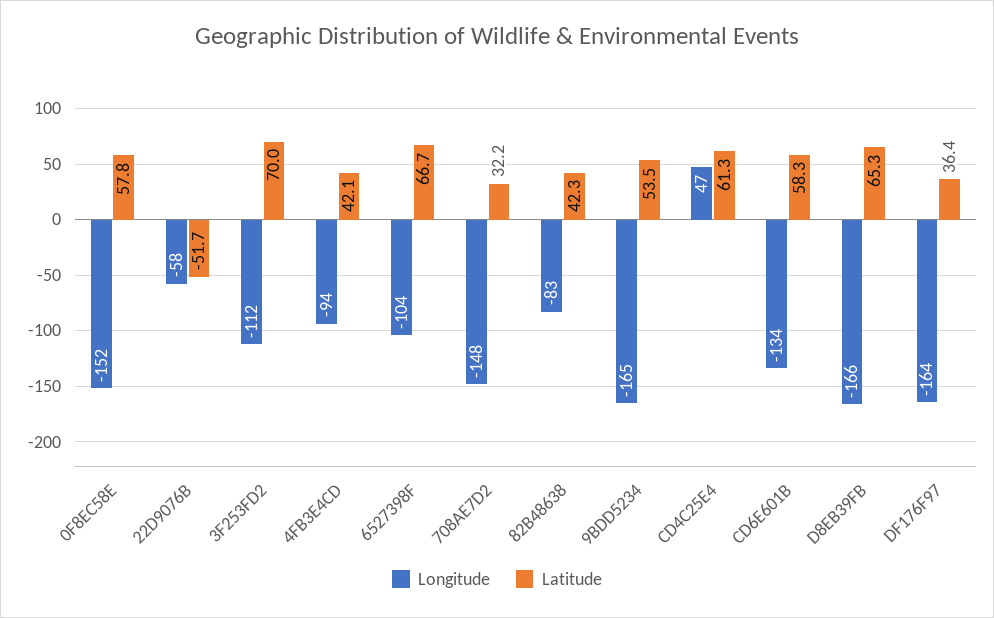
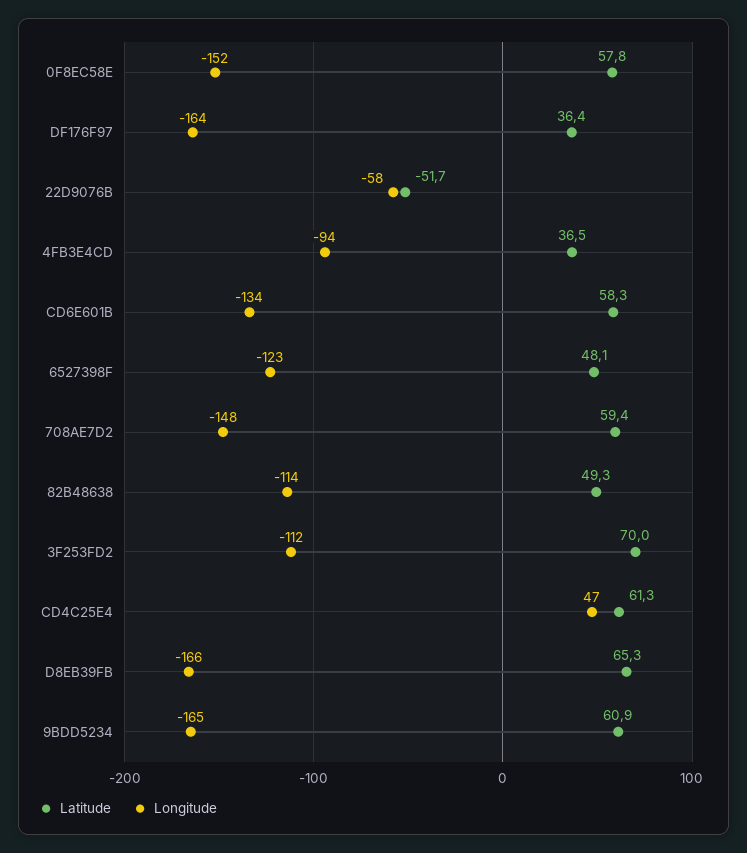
  {
    "Longitude": {
      "0F8EC58E": -152,
      "22D9076B": -58,
      "3F253FD2": -112,
      "4FB3E4CD": -94,
-     "6527398F": -104,
+     "6527398F": -123,
      "708AE7D2": -148,
-     "82B48638": -83,
+     "82B48638": -114,
      "9BDD5234": -165,
      "CD4C25E4": 47,
      "CD6E601B": -134,
      "D8EB39FB": -166,
      "DF176F97": -164
    },
    "Latitude": {
      "0F8EC58E": 57.8,
      "22D9076B": -51.7,
      "3F253FD2": 70,
-     "4FB3E4CD": 42.1,
+     "4FB3E4CD": 36.5,
-     "6527398F": 66.7,
+     "6527398F": 48.1,
-     "708AE7D2": 32.2,
+     "708AE7D2": 59.4,
-     "82B48638": 42.3,
+     "82B48638": 49.3,
-     "9BDD5234": 53.5,
+     "9BDD5234": 60.9,
      "CD4C25E4": 61.3,
      "CD6E601B": 58.3,
      "D8EB39FB": 65.3,
      "DF176F97": 36.4
    }
  }

